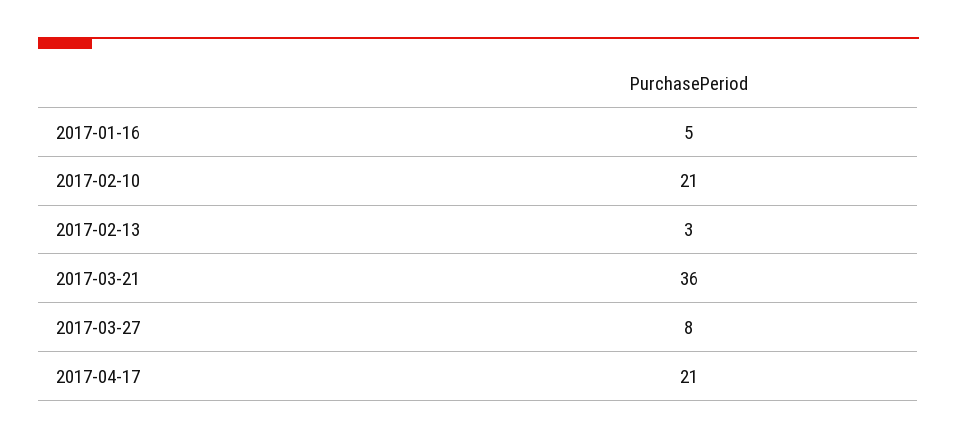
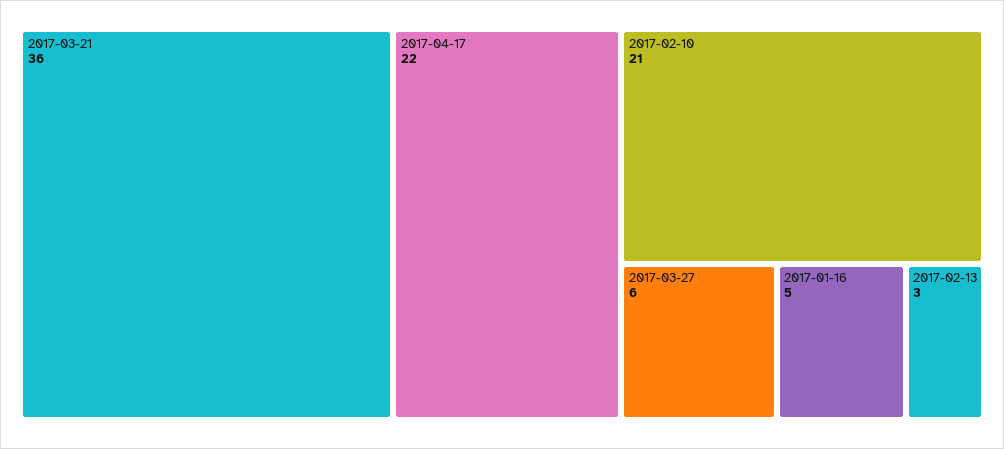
  {
    "2017-01-16": 5,
    "2017-02-10": 21,
    "2017-02-13": 3,
    "2017-03-21": 36,
-   "2017-03-27": 8,
+   "2017-03-27": 6,
-   "2017-04-17": 21
+   "2017-04-17": 22
  }

